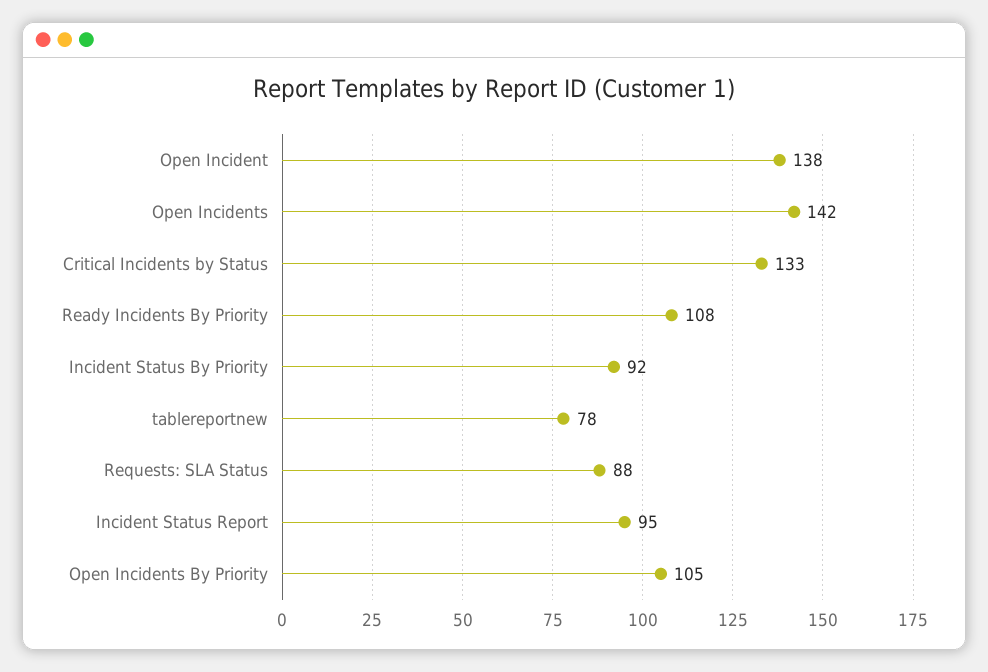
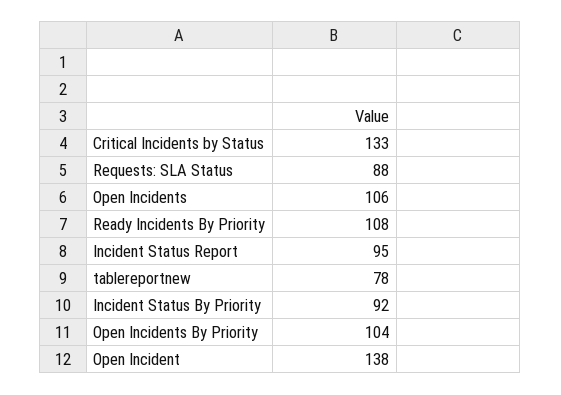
  {
    "Open Incident": 138,
-   "Open Incidents": 142,
+   "Open Incidents": 106,
    "Critical Incidents by Status": 133,
    "Ready Incidents By Priority": 108,
    "Incident Status By Priority": 92,
    "tablereportnew": 78,
    "Requests: SLA Status": 88,
    "Incident Status Report": 95,
-   "Open Incidents By Priority": 105
+   "Open Incidents By Priority": 104
  }

